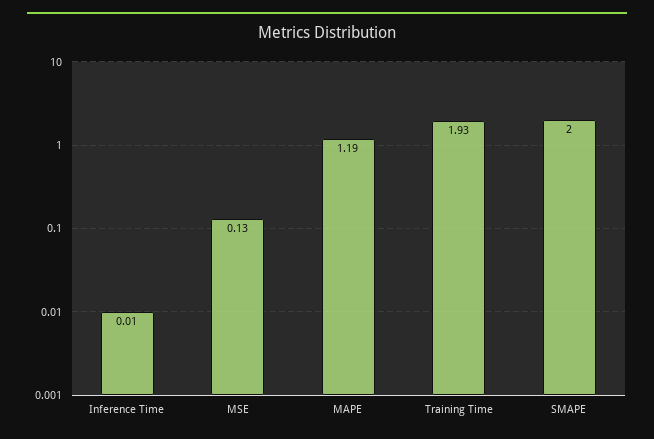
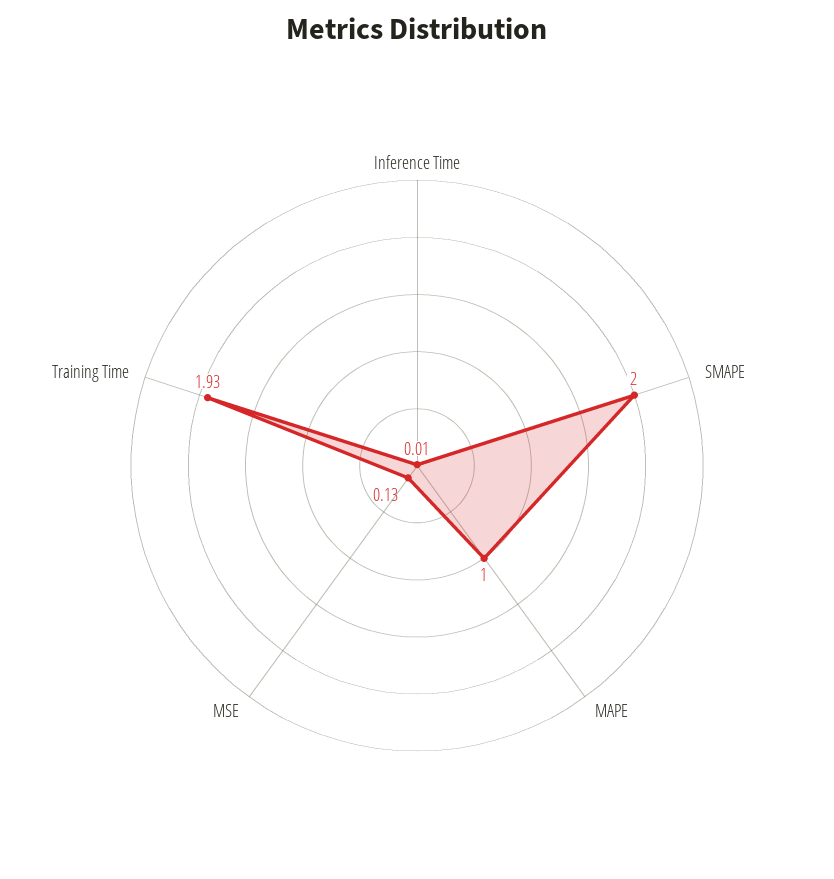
  {
    "Inference Time": 0.01,
    "MSE": 0.13,
-   "MAPE": 1.19,
+   "MAPE": 1,
    "Training Time": 1.93,
    "SMAPE": 2
  }

